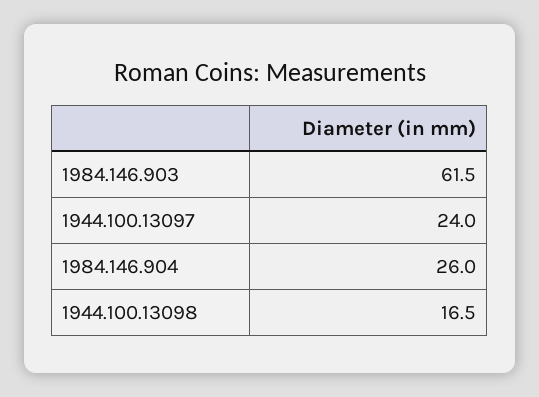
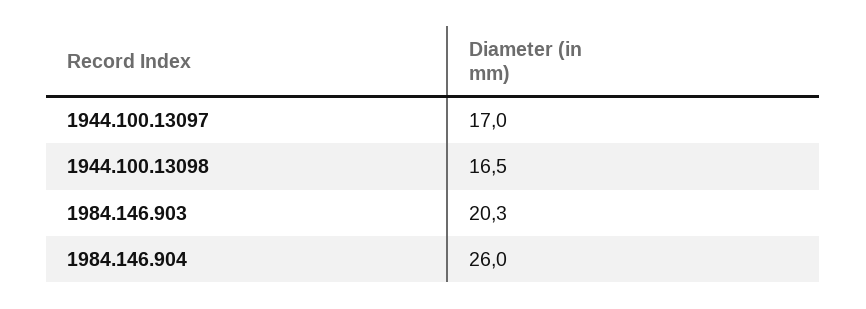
  {
-   "1984.146.903": 61.5,
+   "1984.146.903": 20.3,
-   "1944.100.13097": 24,
+   "1944.100.13097": 17,
    "1984.146.904": 26,
    "1944.100.13098": 16.5
  }

